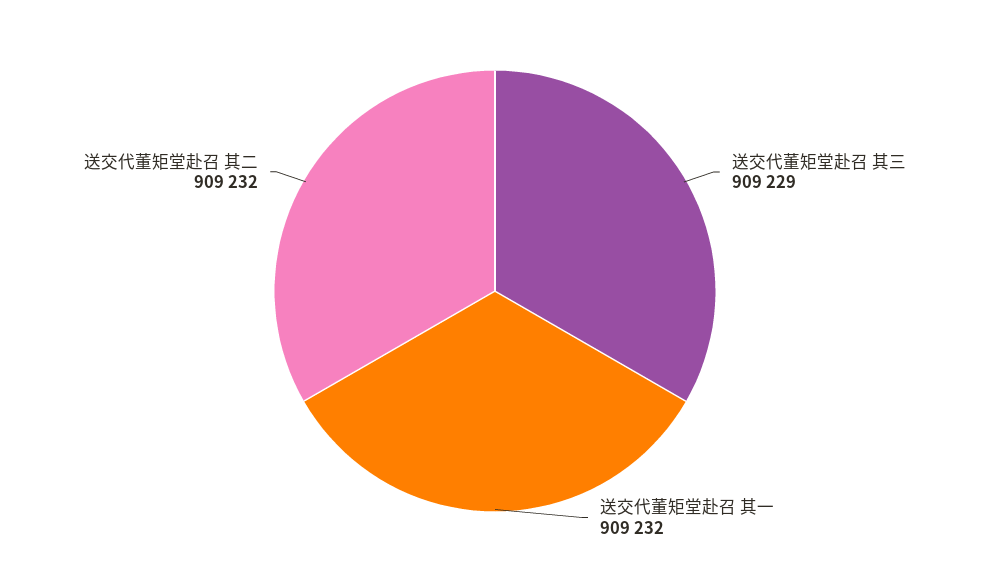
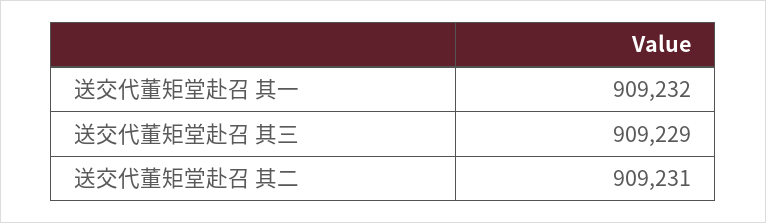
  {
    "送交代董矩堂赴召 其三": 909229,
    "送交代董矩堂赴召 其一": 909232,
-   "送交代董矩堂赴召 其二": 909232
+   "送交代董矩堂赴召 其二": 909231
  }

